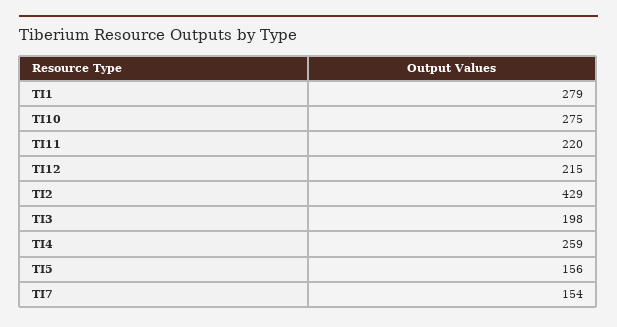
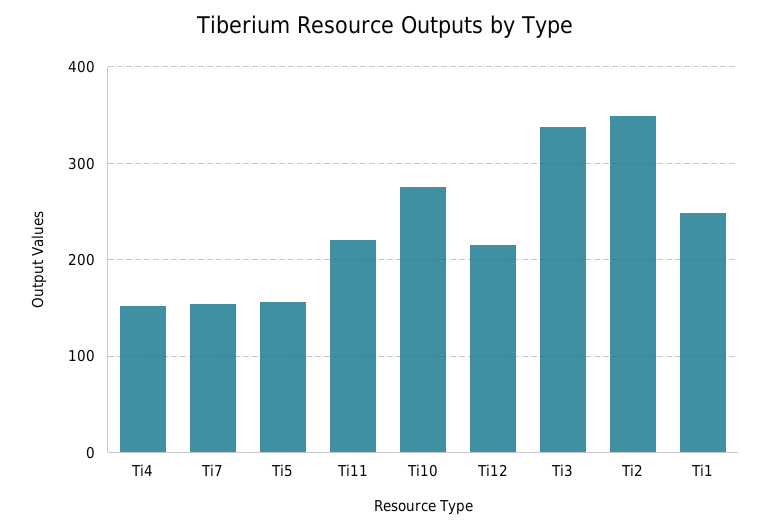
  {
-   "TI1": 279,
+   "TI1": 250,
    "TI10": 275,
    "TI11": 220,
    "TI12": 215,
-   "TI2": 429,
+   "TI2": 350,
-   "TI3": 198,
+   "TI3": 340,
-   "TI4": 259,
+   "TI4": 150,
    "TI5": 156,
    "TI7": 154
  }

